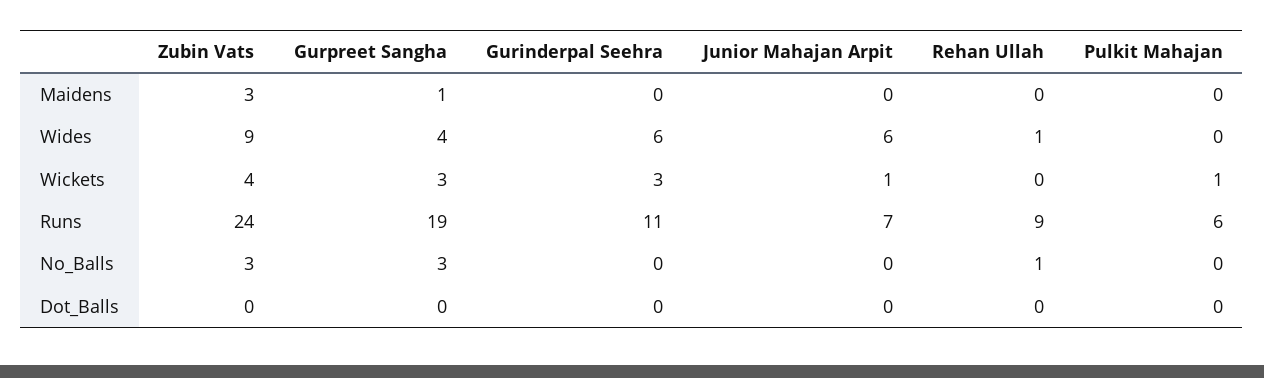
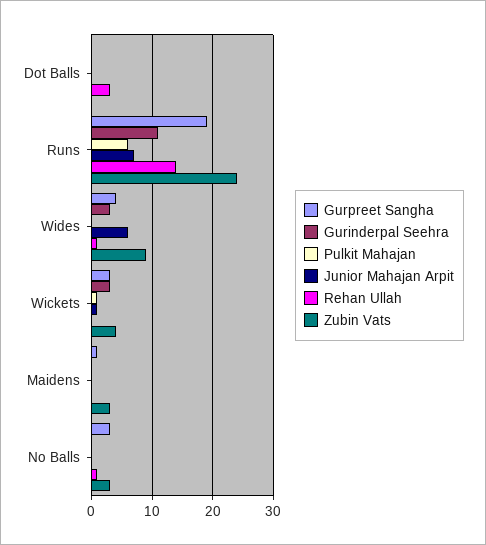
  {
    "Zubin Vats": {
      "Maidens": 3,
      "Wides": 9,
      "Wickets": 4,
      "Runs": 24,
      "No_Balls": 3,
      "Dot_Balls": 0
    },
    "Gurpreet Sangha": {
      "Maidens": 1,
      "Wides": 4,
      "Wickets": 3,
      "Runs": 19,
      "No_Balls": 3,
      "Dot_Balls": 0
    },
    "Gurinderpal Seehra": {
      "Maidens": 0,
-     "Wides": 6,
+     "Wides": 3,
      "Wickets": 3,
      "Runs": 11,
      "No_Balls": 0,
      "Dot_Balls": 0
    },
    "Junior Mahajan Arpit": {
      "Maidens": 0,
      "Wides": 6,
      "Wickets": 1,
      "Runs": 7,
      "No_Balls": 0,
      "Dot_Balls": 0
    },
    "Rehan Ullah": {
      "Maidens": 0,
      "Wides": 1,
      "Wickets": 0,
-     "Runs": 9,
+     "Runs": 14,
      "No_Balls": 1,
-     "Dot_Balls": 0
+     "Dot_Balls": 3
    },
    "Pulkit Mahajan": {
      "Maidens": 0,
      "Wides": 0,
      "Wickets": 1,
      "Runs": 6,
      "No_Balls": 0,
      "Dot_Balls": 0
    }
  }

